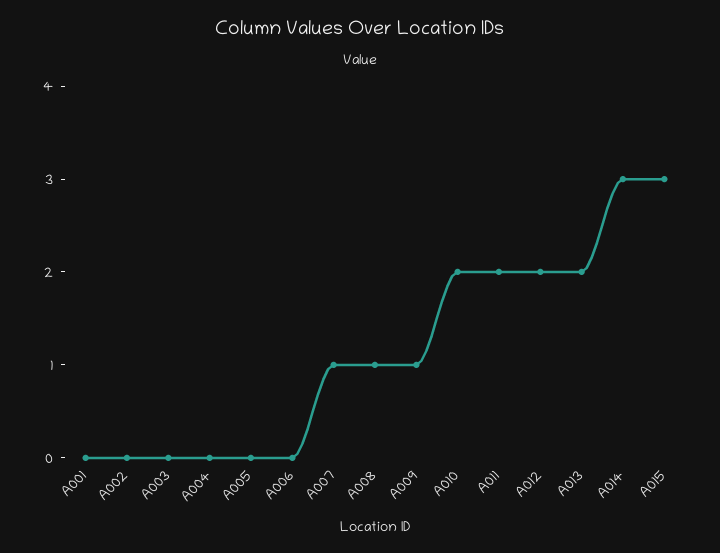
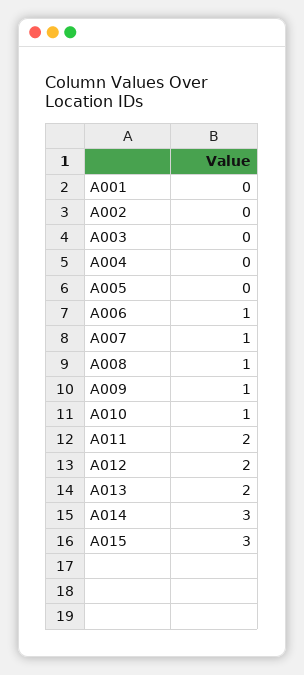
  {
    "A001": 0,
    "A002": 0,
    "A003": 0,
    "A004": 0,
    "A005": 0,
-   "A006": 0,
+   "A006": 1,
    "A007": 1,
    "A008": 1,
    "A009": 1,
-   "A010": 2,
+   "A010": 1,
    "A011": 2,
    "A012": 2,
    "A013": 2,
    "A014": 3,
    "A015": 3
  }

